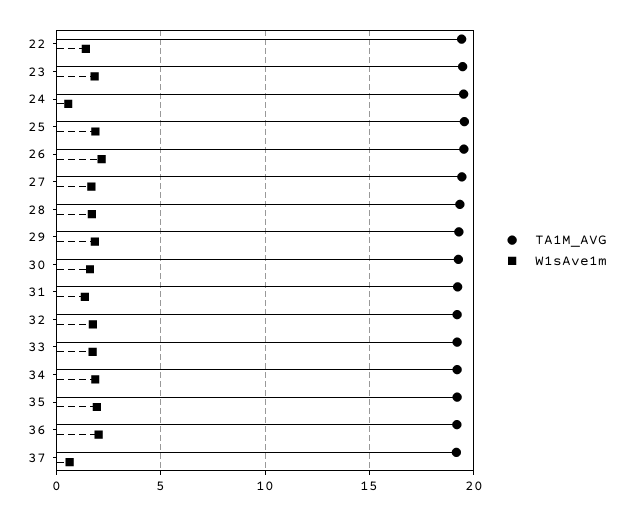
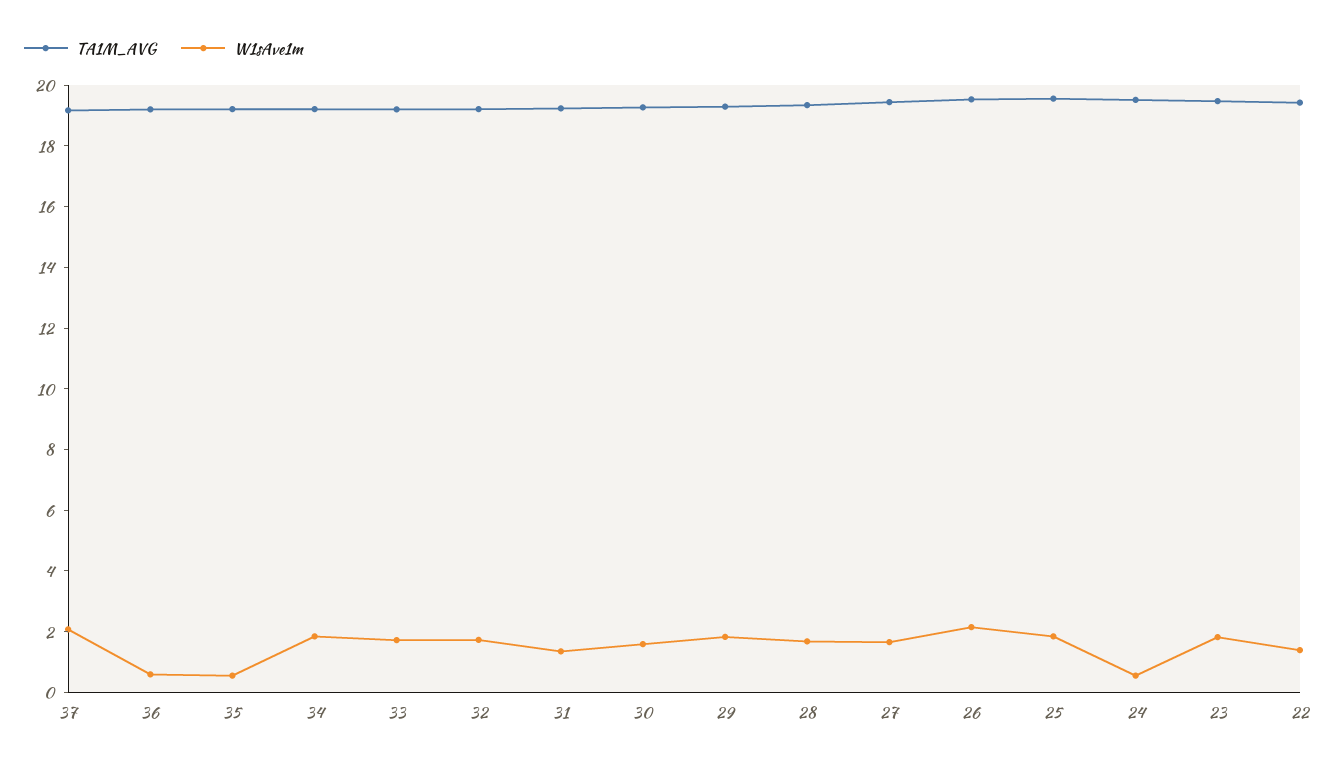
  {
    "TA1M_AVG": {
      "22": 19.5,
      "23": 19.5,
      "24": 19.5,
      "25": 19.5,
      "26": 19.5,
      "27": 19.5,
      "28": 19.5,
      "29": 19.5,
      "30": 19.5,
      "31": 19,
      "32": 19,
      "33": 19,
      "34": 19,
      "35": 19,
      "36": 19,
      "37": 19
    },
    "W1sAve1m": {
      "22": 1.5,
      "23": 2,
      "24": 0.5,
      "25": 2,
      "26": 2,
      "27": 1.5,
      "28": 1.5,
      "29": 2,
      "30": 1.5,
      "31": 1.5,
      "32": 1.5,
      "33": 1.5,
      "34": 2,
-     "35": 2,
+     "35": 0.5,
-     "36": 2,
+     "36": 0.5,
-     "37": 0.5
+     "37": 2
    }
  }

